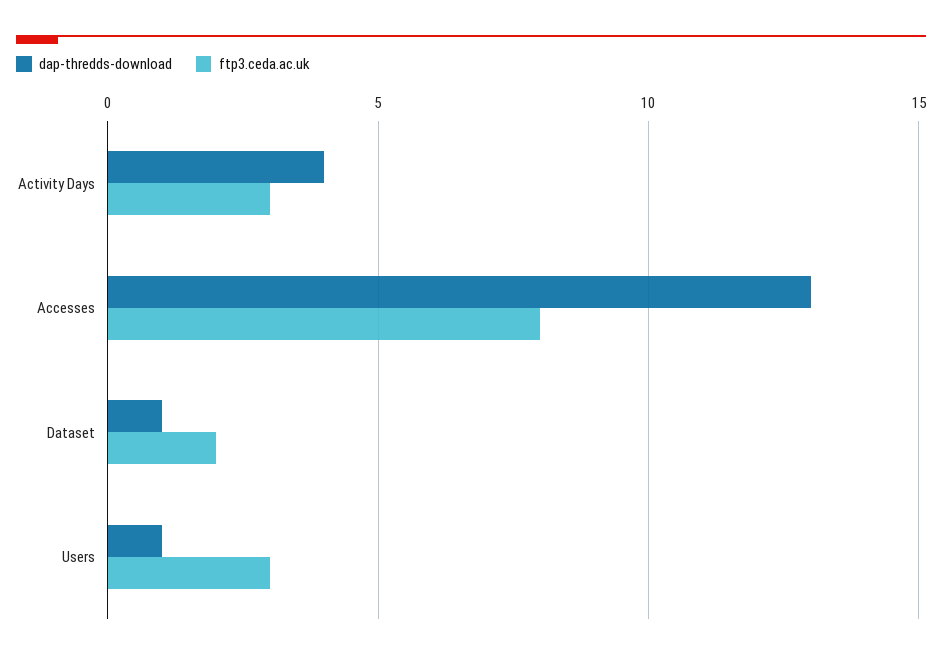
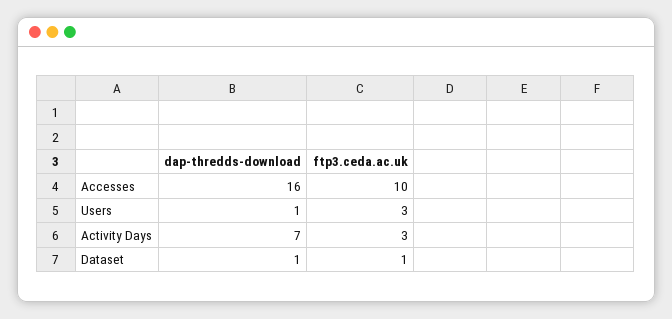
  {
    "dap-thredds-download": {
-     "Activity Days": 4,
+     "Activity Days": 7,
-     "Accesses": 13,
+     "Accesses": 16,
      "Dataset": 1,
      "Users": 1
    },
    "ftp3.ceda.ac.uk": {
      "Activity Days": 3,
-     "Accesses": 8,
+     "Accesses": 10,
-     "Dataset": 2,
+     "Dataset": 1,
      "Users": 3
    }
  }

